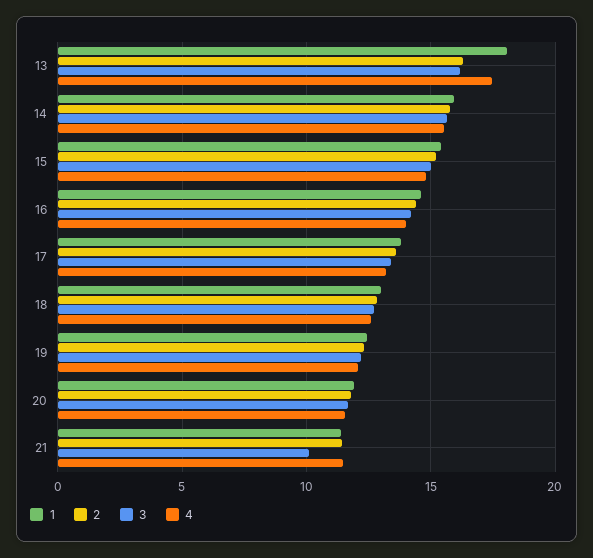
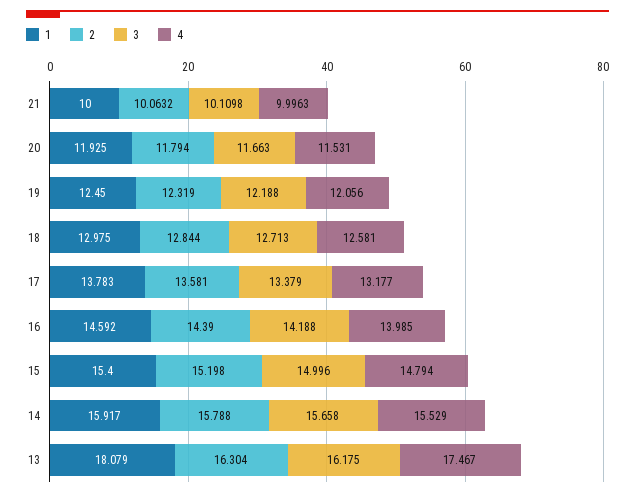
  {
    "1": {
      "13": 18.079,
      "14": 15.917,
      "15": 15.4,
      "16": 14.592,
      "17": 13.783,
      "18": 12.975,
      "19": 12.45,
      "20": 11.925,
-     "21": 11.5
+     "21": 10
    },
    "2": {
      "13": 16.304,
      "14": 15.788,
      "15": 15.198,
      "16": 14.39,
      "17": 13.581,
      "18": 12.844,
      "19": 12.319,
      "20": 11.794,
-     "21": 11.5
+     "21": 10.0632
    },
    "3": {
      "13": 16.175,
      "14": 15.658,
      "15": 14.996,
      "16": 14.188,
      "17": 13.379,
      "18": 12.713,
      "19": 12.188,
      "20": 11.663,
      "21": 10.1098
    },
    "4": {
      "13": 17.467,
      "14": 15.529,
      "15": 14.794,
      "16": 13.985,
      "17": 13.177,
      "18": 12.581,
      "19": 12.056,
      "20": 11.531,
-     "21": 11.5
+     "21": 9.9963
    }
  }

